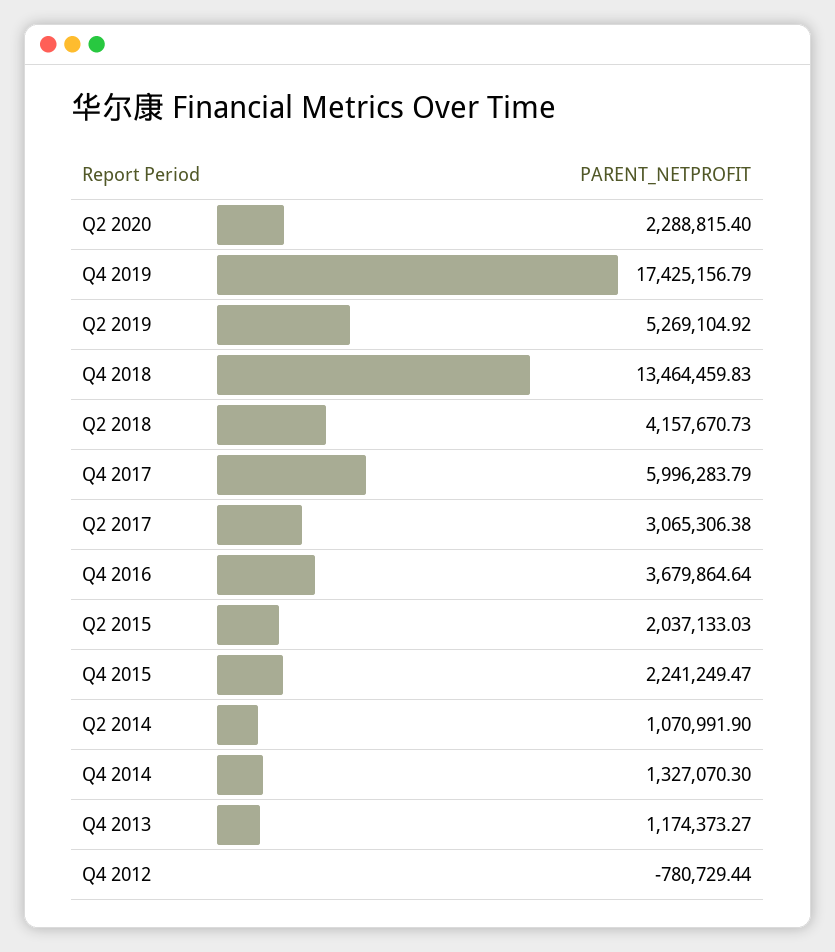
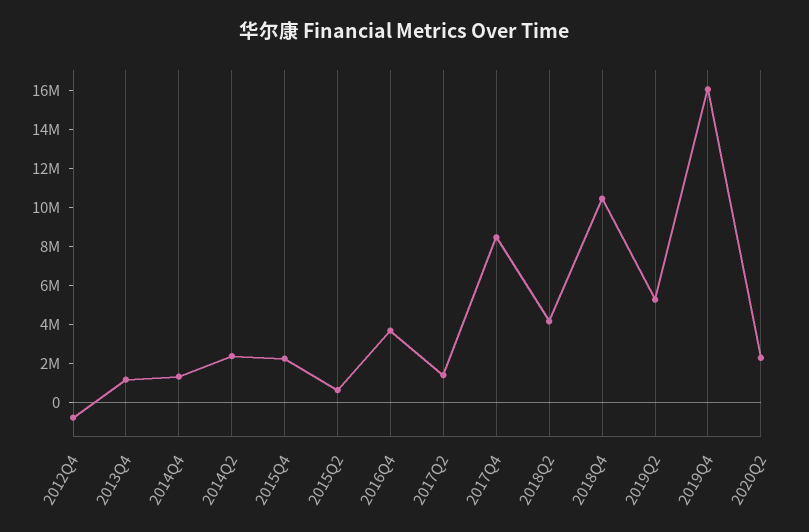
  {
    "Q2 2020": 2288815.4,
-   "Q4 2019": 17425156.79,
+   "Q4 2019": 16000000,
    "Q2 2019": 5269104.92,
-   "Q4 2018": 13464459.83,
+   "Q4 2018": 10500000,
    "Q2 2018": 4157670.73,
-   "Q4 2017": 5996283.79,
+   "Q4 2017": 8500000,
-   "Q2 2017": 3065306.38,
+   "Q2 2017": 1500000,
    "Q4 2016": 3679864.64,
-   "Q2 2015": 2037133.03,
+   "Q2 2015": 500000,
    "Q4 2015": 2241249.47,
-   "Q2 2014": 1070991.9,
+   "Q2 2014": 2500000,
    "Q4 2014": 1327070.3,
    "Q4 2013": 1174373.27,
    "Q4 2012": -780729.44
  }

